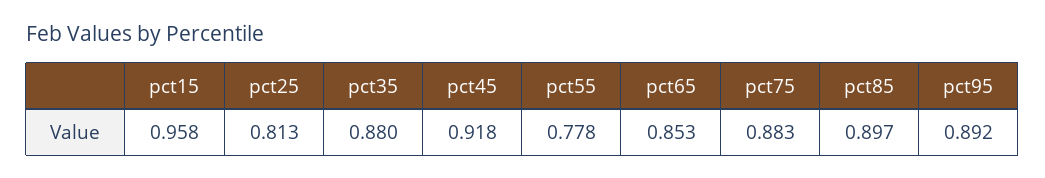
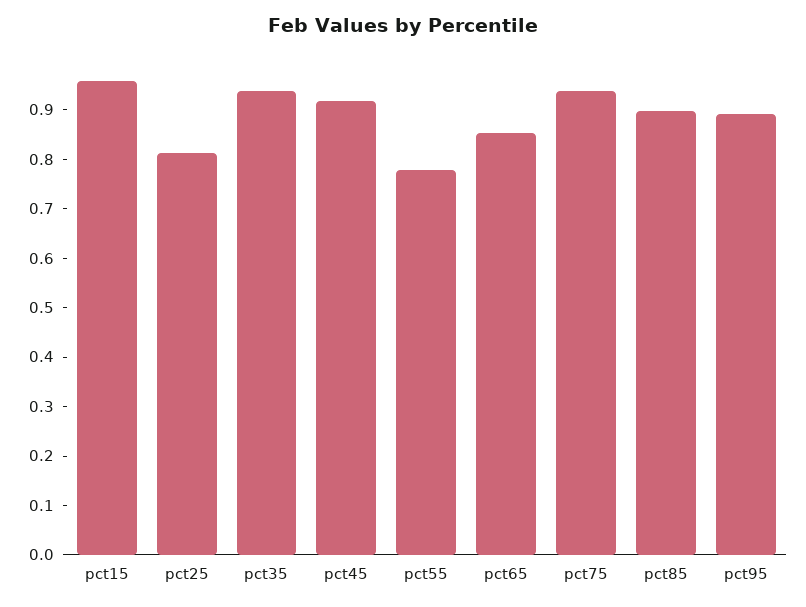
  {
    "pct15": 0.958,
    "pct25": 0.813,
-   "pct35": 0.88,
+   "pct35": 0.94,
    "pct45": 0.918,
    "pct55": 0.778,
    "pct65": 0.853,
-   "pct75": 0.883,
+   "pct75": 0.94,
    "pct85": 0.897,
    "pct95": 0.892
  }

